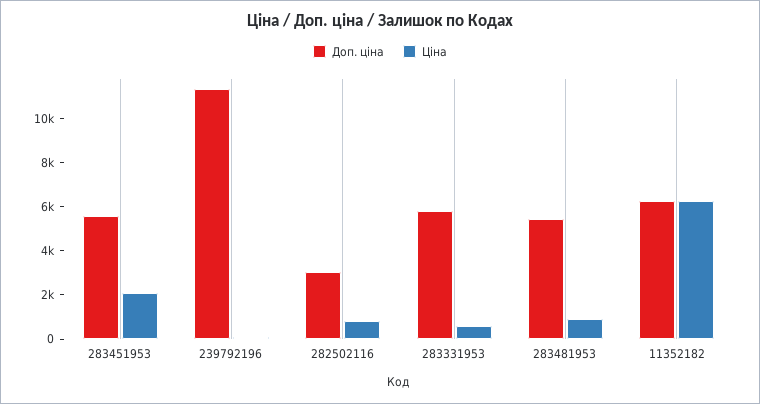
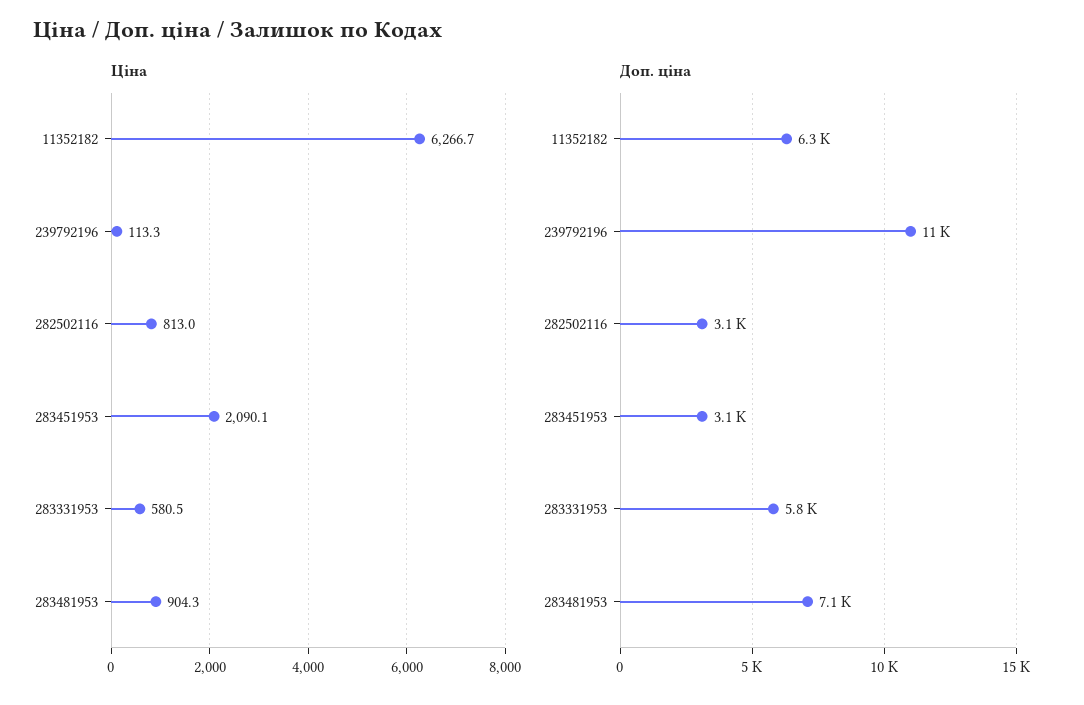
  {
    "Доп. ціна": {
-     "283451953": 5500,
+     "283451953": 3100,
      "239792196": 11000,
      "282502116": 3100,
      "283331953": 5800,
-     "283481953": 5500,
+     "283481953": 7100,
      "11352182": 6300
    },
    "Ціна": {
      "283451953": 2090.1,
      "239792196": 113.3,
      "282502116": 813,
      "283331953": 580.5,
      "283481953": 904.3,
      "11352182": 6266.7
    }
  }

